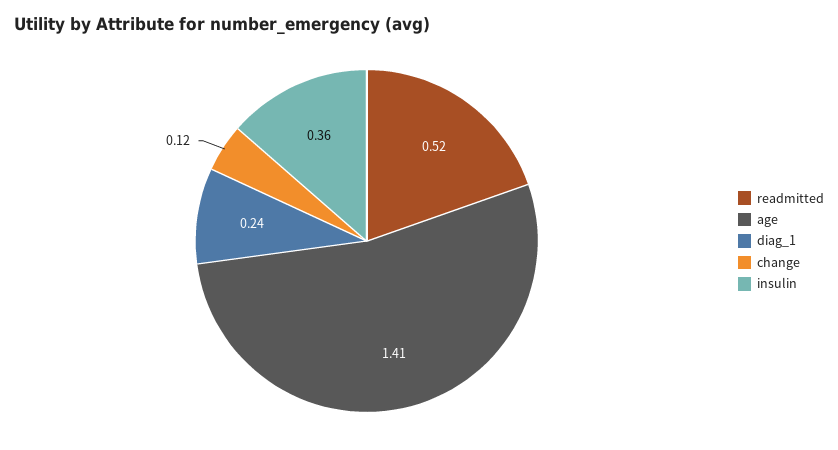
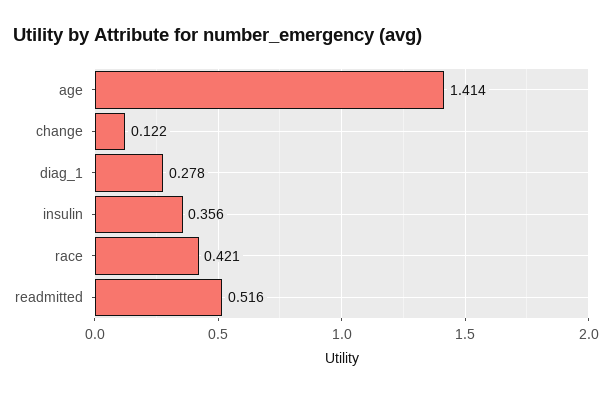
  {
    "readmitted": 0.516,
    "age": 1.414,
-   "diag_1": 0.24,
+   "diag_1": 0.278,
    "change": 0.122,
-   "insulin": 0.356
+   "insulin": 0.356,
+   "race": 0.421
  }

